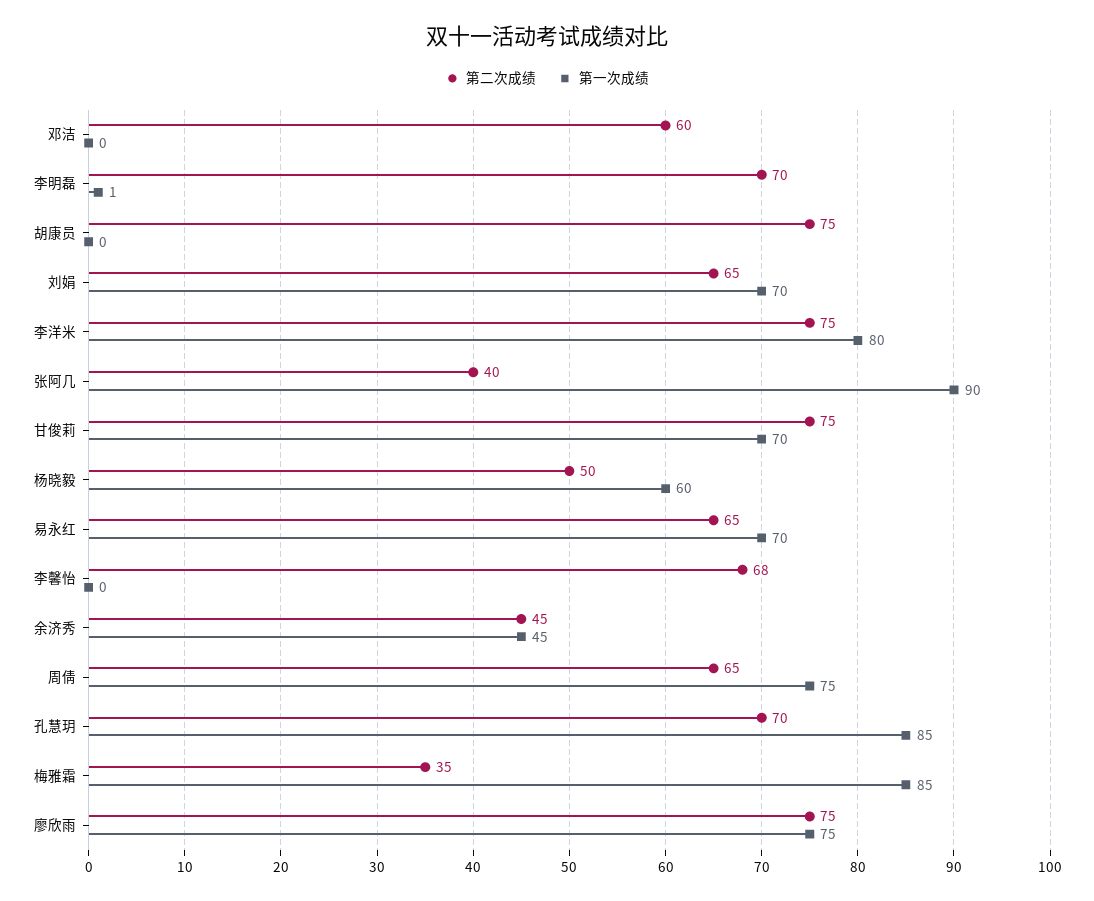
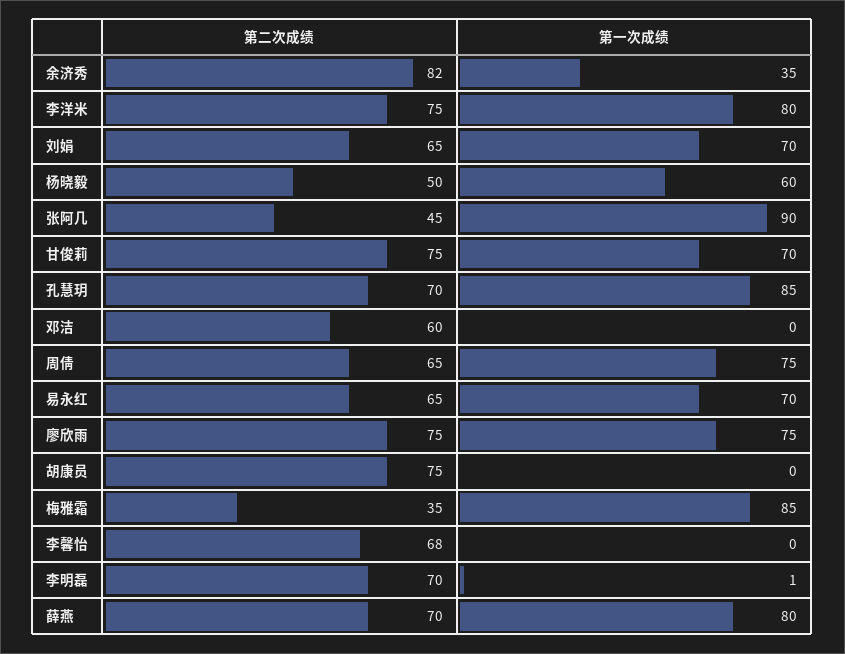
  {
    "第二次成绩": {
      "邓洁": 60,
      "李明磊": 70,
      "胡康员": 75,
      "刘娟": 65,
      "李洋米": 75,
-     "张阿几": 40,
+     "张阿几": 45,
      "甘俊莉": 75,
      "杨晓毅": 50,
      "易永红": 65,
      "李馨怡": 68,
-     "余济秀": 45,
+     "余济秀": 82,
      "周倩": 65,
      "孔慧玥": 70,
      "梅雅霜": 35,
-     "廖欣雨": 75
+     "廖欣雨": 75,
+     "薛燕": 70
    },
    "第一次成绩": {
      "邓洁": 0,
      "李明磊": 1,
      "胡康员": 0,
      "刘娟": 70,
      "李洋米": 80,
      "张阿几": 90,
      "甘俊莉": 70,
      "杨晓毅": 60,
      "易永红": 70,
      "李馨怡": 0,
-     "余济秀": 45,
+     "余济秀": 35,
      "周倩": 75,
      "孔慧玥": 85,
      "梅雅霜": 85,
-     "廖欣雨": 75
+     "廖欣雨": 75,
+     "薛燕": 80
    }
  }

